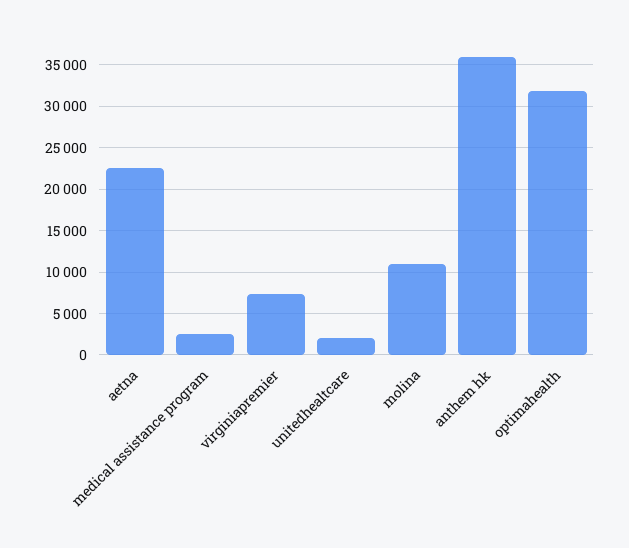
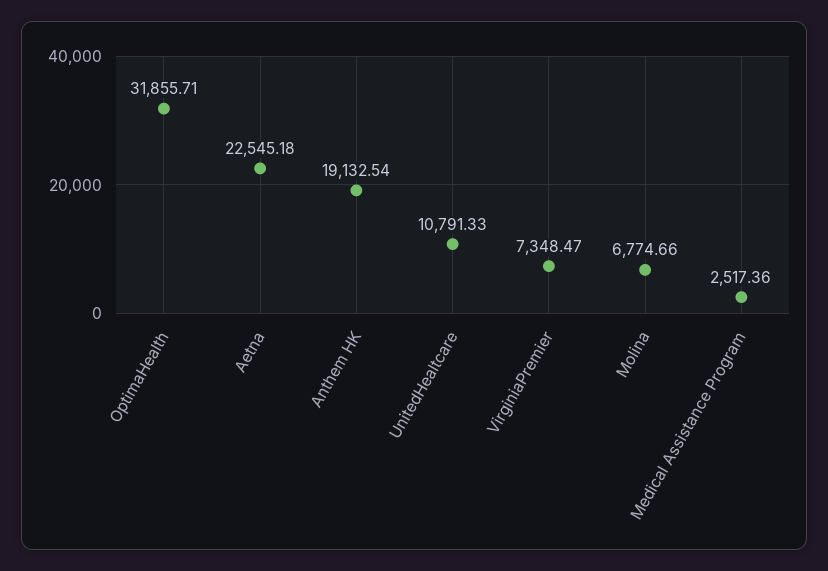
  {
    "aetna": 22545.18,
    "medical assistance program": 2517.36,
    "virginiapremier": 7348.47,
-   "unitedhealtcare": 2000,
+   "unitedhealtcare": 10791.33,
-   "molina": 11000,
+   "molina": 6774.66,
-   "anthem hk": 36000,
+   "anthem hk": 19132.54,
    "optimahealth": 31855.71
  }

